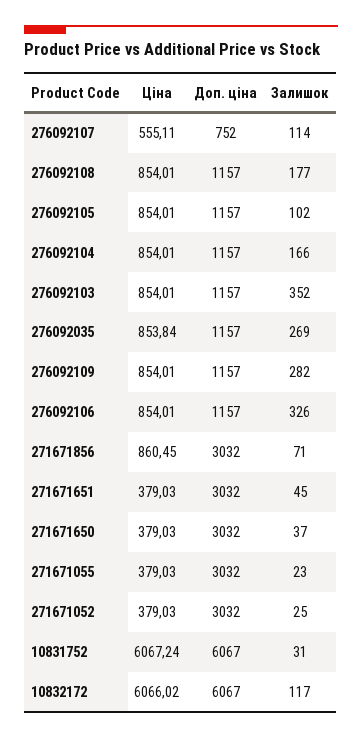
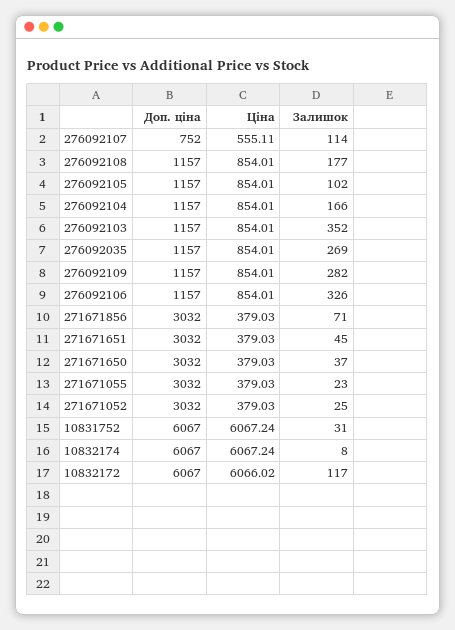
  {
    "Ціна": {
      "276092107": 555.11,
      "276092108": 854.01,
      "276092105": 854.01,
      "276092104": 854.01,
      "276092103": 854.01,
-     "276092035": 853.84,
+     "276092035": 854.01,
      "276092109": 854.01,
      "276092106": 854.01,
-     "271671856": 860.45,
+     "271671856": 379.03,
      "271671651": 379.03,
      "271671650": 379.03,
      "271671055": 379.03,
      "271671052": 379.03,
      "10831752": 6067.24,
-     "10832172": 6066.02
+     "10832172": 6066.02,
+     "10832174": 6067.24
    },
    "Доп. ціна": {
      "276092107": 752,
      "276092108": 1157,
      "276092105": 1157,
      "276092104": 1157,
      "276092103": 1157,
      "276092035": 1157,
      "276092109": 1157,
      "276092106": 1157,
      "271671856": 3032,
      "271671651": 3032,
      "271671650": 3032,
      "271671055": 3032,
      "271671052": 3032,
      "10831752": 6067,
-     "10832172": 6067
+     "10832172": 6067,
+     "10832174": 6067
    },
    "Залишок": {
      "276092107": 114,
      "276092108": 177,
      "276092105": 102,
      "276092104": 166,
      "276092103": 352,
      "276092035": 269,
      "276092109": 282,
      "276092106": 326,
      "271671856": 71,
      "271671651": 45,
      "271671650": 37,
      "271671055": 23,
      "271671052": 25,
      "10831752": 31,
-     "10832172": 117
+     "10832172": 117,
+     "10832174": 8
    }
  }

